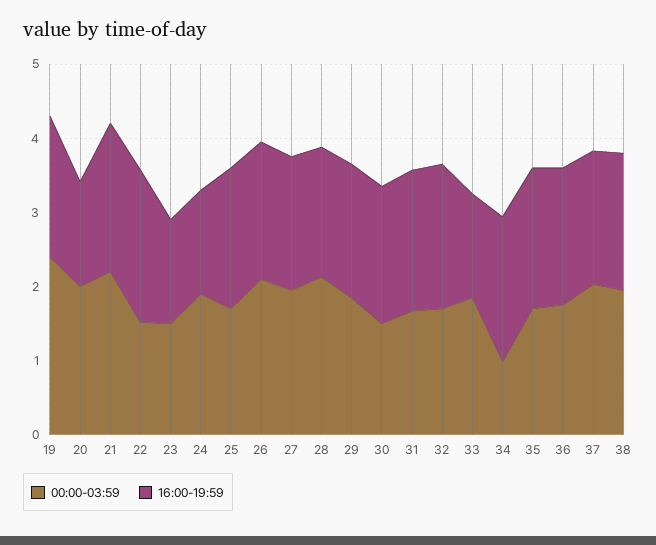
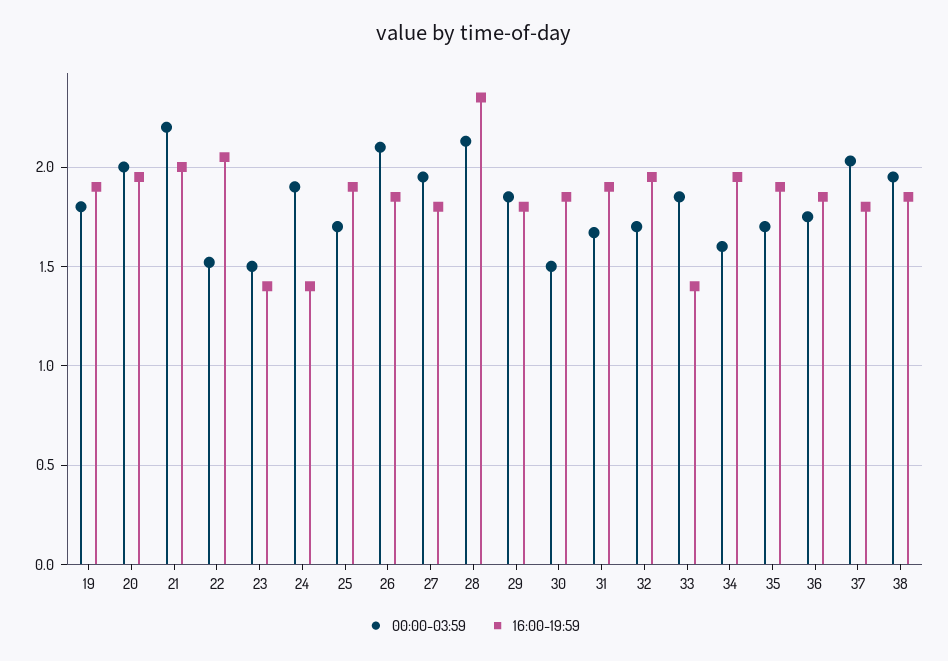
  {
    "00:00-03:59": {
-     "19": 2.4,
+     "19": 1.8,
      "20": 2,
      "21": 2.2,
      "22": 1.5,
      "23": 1.5,
      "24": 1.9,
      "25": 1.7,
      "26": 2.1,
      "27": 1.95,
      "28": 2.15,
      "29": 1.85,
      "30": 1.5,
      "31": 1.65,
      "32": 1.7,
      "33": 1.85,
-     "34": 1,
+     "34": 1.6,
      "35": 1.7,
      "36": 1.75,
      "37": 2.05,
      "38": 1.95
    },
    "16:00-19:59": {
      "19": 1.9,
-     "20": 1.4,
+     "20": 1.95,
      "21": 2,
      "22": 2.05,
      "23": 1.4,
      "24": 1.4,
      "25": 1.9,
      "26": 1.85,
      "27": 1.8,
-     "28": 1.8,
+     "28": 2.35,
      "29": 1.8,
      "30": 1.85,
      "31": 1.9,
      "32": 1.95,
      "33": 1.4,
      "34": 1.95,
      "35": 1.9,
      "36": 1.85,
      "37": 1.8,
      "38": 1.85
    }
  }

